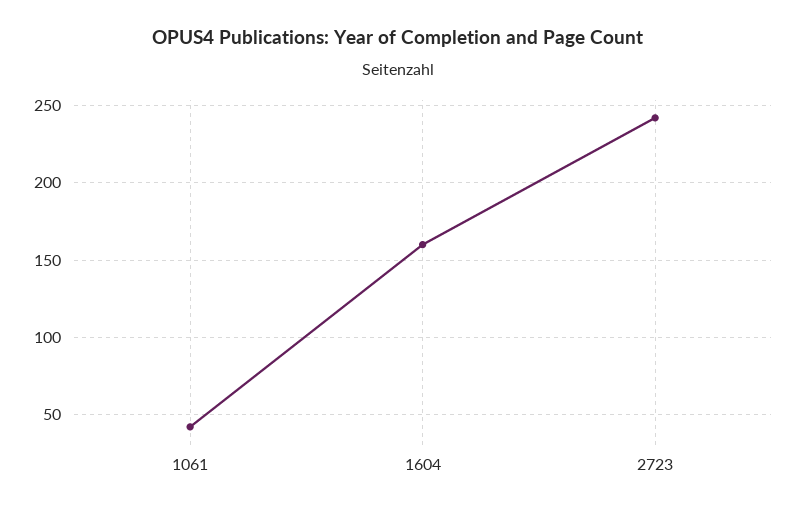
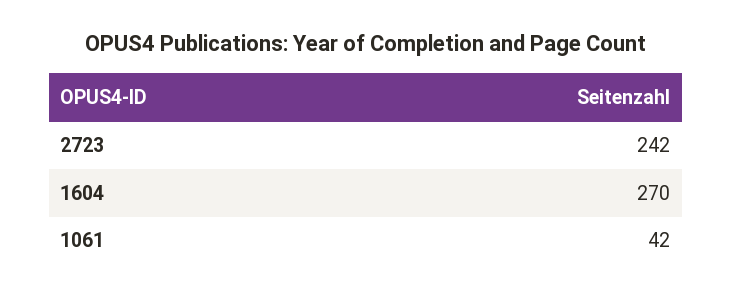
  {
    "1061": 42,
-   "1604": 160,
+   "1604": 270,
    "2723": 242
  }

